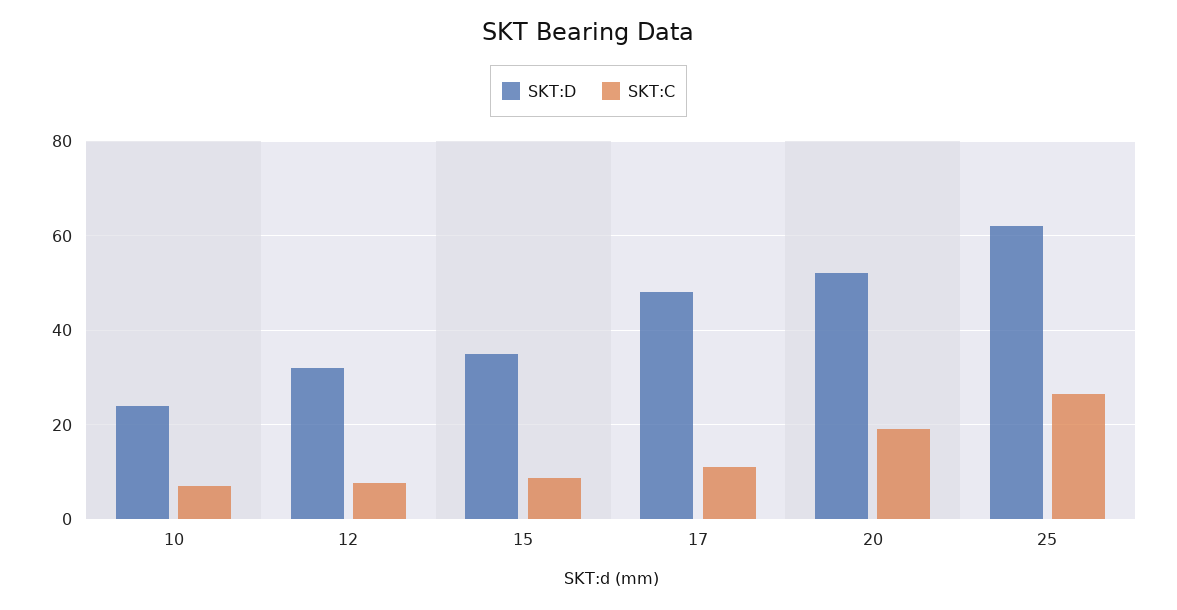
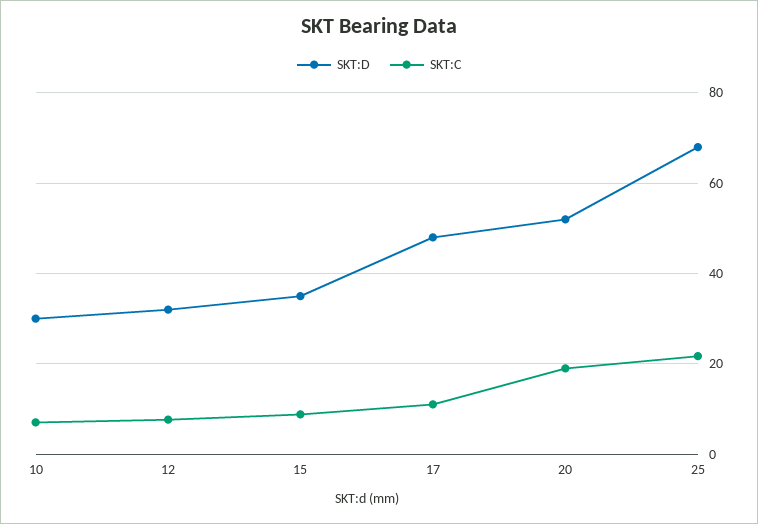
  {
    "SKT:D": {
-     "10": 24,
+     "10": 30,
      "12": 32,
      "15": 36,
      "17": 48,
      "20": 52,
-     "25": 62
+     "25": 68
    },
    "SKT:C": {
      "10": 8,
      "12": 8,
      "15": 8,
      "17": 12,
      "20": 20,
-     "25": 26
+     "25": 22
    }
  }

